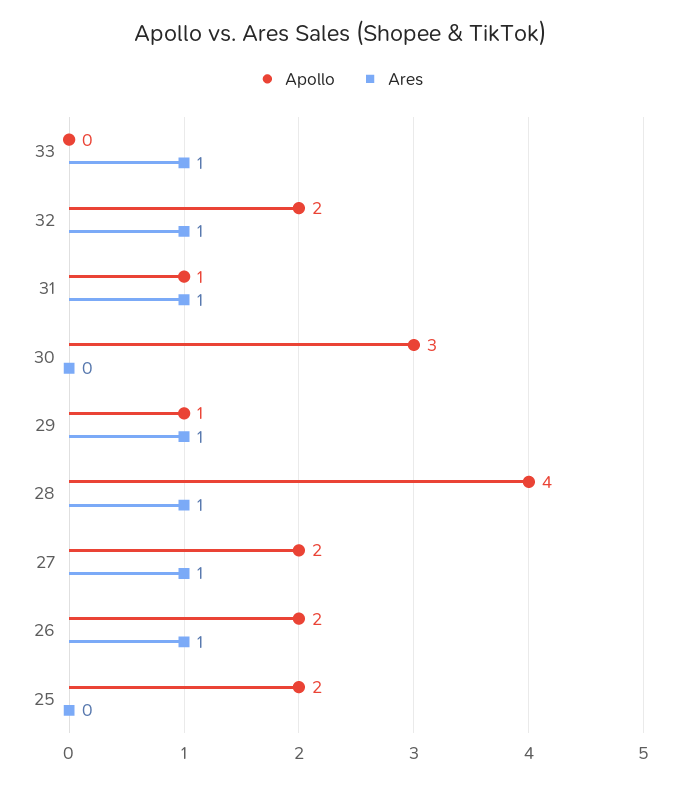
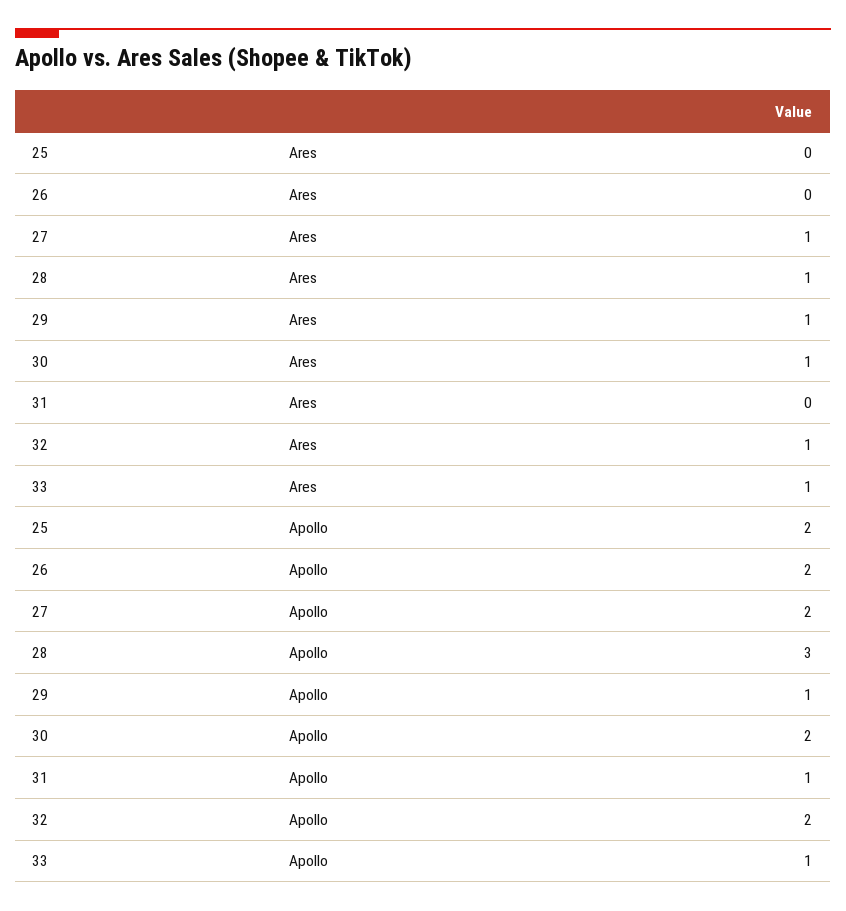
  {
    "Apollo": {
-     "33": 0,
+     "33": 1,
      "32": 2,
      "31": 1,
-     "30": 3,
+     "30": 2,
      "29": 1,
-     "28": 4,
+     "28": 3,
      "27": 2,
      "26": 2,
      "25": 2
    },
    "Ares": {
      "33": 1,
      "32": 1,
-     "31": 1,
+     "31": 0,
-     "30": 0,
+     "30": 1,
      "29": 1,
      "28": 1,
      "27": 1,
-     "26": 1,
+     "26": 0,
      "25": 0
    }
  }

